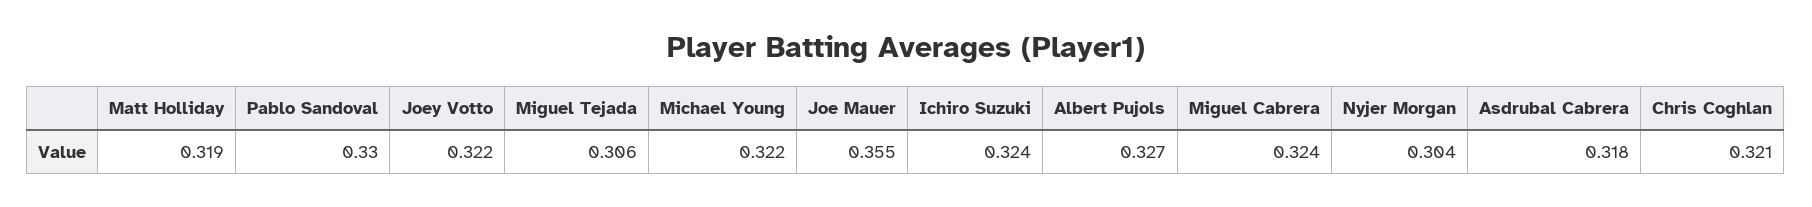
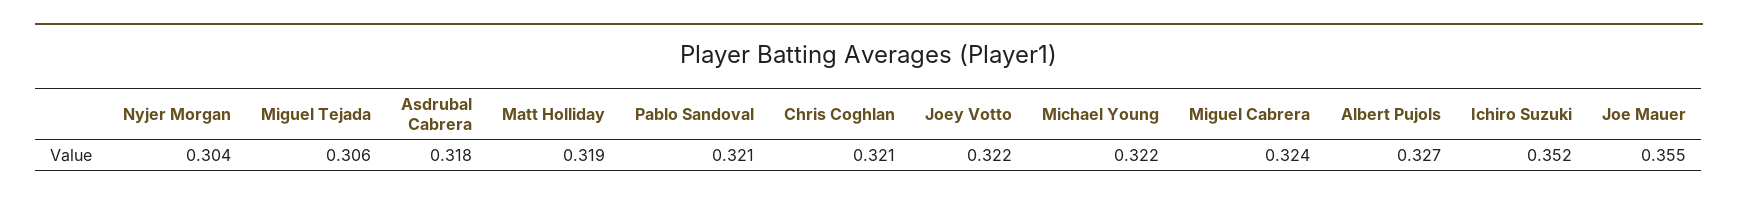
  {
    "Matt Holliday": 0.319,
-   "Pablo Sandoval": 0.33,
+   "Pablo Sandoval": 0.321,
    "Joey Votto": 0.322,
    "Miguel Tejada": 0.306,
    "Michael Young": 0.322,
    "Joe Mauer": 0.355,
-   "Ichiro Suzuki": 0.324,
+   "Ichiro Suzuki": 0.352,
    "Albert Pujols": 0.327,
    "Miguel Cabrera": 0.324,
    "Nyjer Morgan": 0.304,
    "Asdrubal Cabrera": 0.318,
    "Chris Coghlan": 0.321
  }

